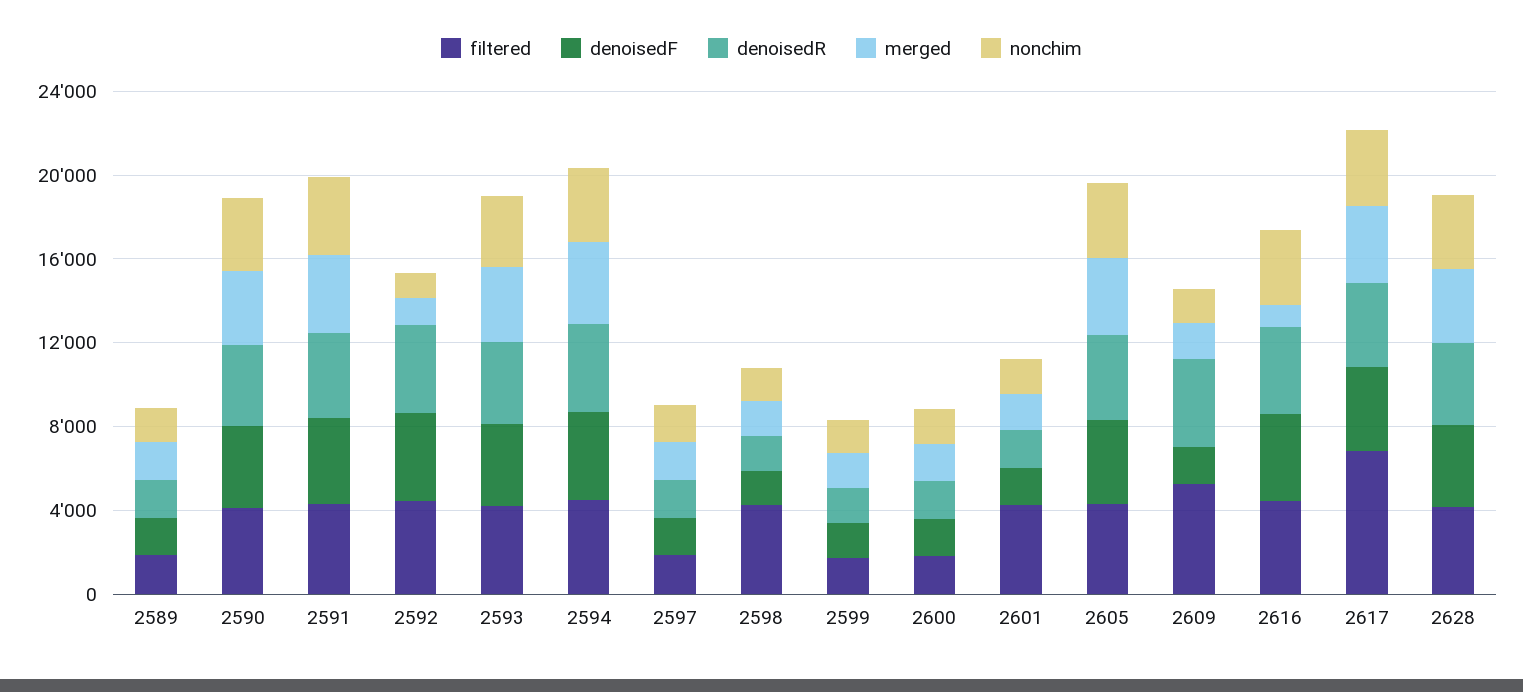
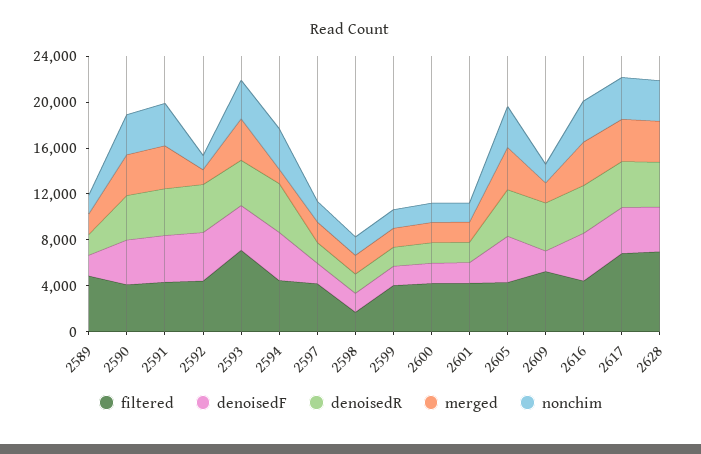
  {
    "filtered": {
-     "2589": 2000,
+     "2589": 5000,
      "2590": 4000,
      "2591": 4000,
      "2592": 4000,
-     "2593": 4000,
+     "2593": 7000,
      "2594": 4000,
-     "2597": 2000,
+     "2597": 4000,
-     "2598": 4000,
+     "2598": 2000,
-     "2599": 2000,
+     "2599": 4000,
-     "2600": 2000,
+     "2600": 4000,
      "2601": 4000,
      "2605": 4000,
      "2609": 5000,
      "2616": 4000,
      "2617": 7000,
-     "2628": 4000
+     "2628": 7000
    },
    "denoisedF": {
      "2589": 2000,
      "2590": 4000,
      "2591": 4000,
      "2592": 4000,
      "2593": 4000,
      "2594": 4000,
      "2597": 2000,
      "2598": 2000,
      "2599": 2000,
      "2600": 2000,
      "2601": 2000,
      "2605": 4000,
      "2609": 2000,
      "2616": 4000,
      "2617": 4000,
      "2628": 4000
    },
    "denoisedR": {
      "2589": 2000,
      "2590": 4000,
      "2591": 4000,
      "2592": 4000,
      "2593": 4000,
      "2594": 4000,
      "2597": 2000,
      "2598": 2000,
      "2599": 2000,
      "2600": 2000,
      "2601": 2000,
      "2605": 4000,
      "2609": 4000,
      "2616": 4000,
      "2617": 4000,
      "2628": 4000
    },
    "merged": {
      "2589": 2000,
      "2590": 4000,
      "2591": 4000,
      "2592": 1000,
      "2593": 4000,
-     "2594": 4000,
+     "2594": 1000,
      "2597": 2000,
      "2598": 2000,
      "2599": 2000,
      "2600": 2000,
      "2601": 2000,
      "2605": 4000,
      "2609": 2000,
-     "2616": 1000,
+     "2616": 4000,
      "2617": 4000,
      "2628": 4000
    },
    "nonchim": {
      "2589": 2000,
      "2590": 3000,
      "2591": 4000,
      "2592": 1000,
      "2593": 3000,
      "2594": 4000,
      "2597": 2000,
      "2598": 2000,
      "2599": 2000,
      "2600": 2000,
      "2601": 2000,
      "2605": 4000,
      "2609": 2000,
      "2616": 4000,
      "2617": 4000,
      "2628": 4000
    }
  }

